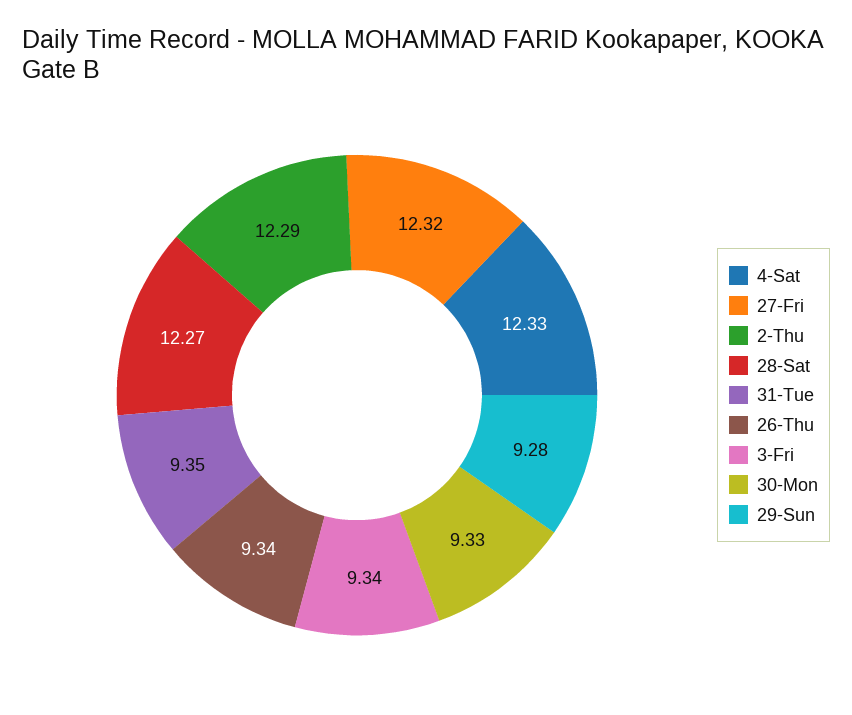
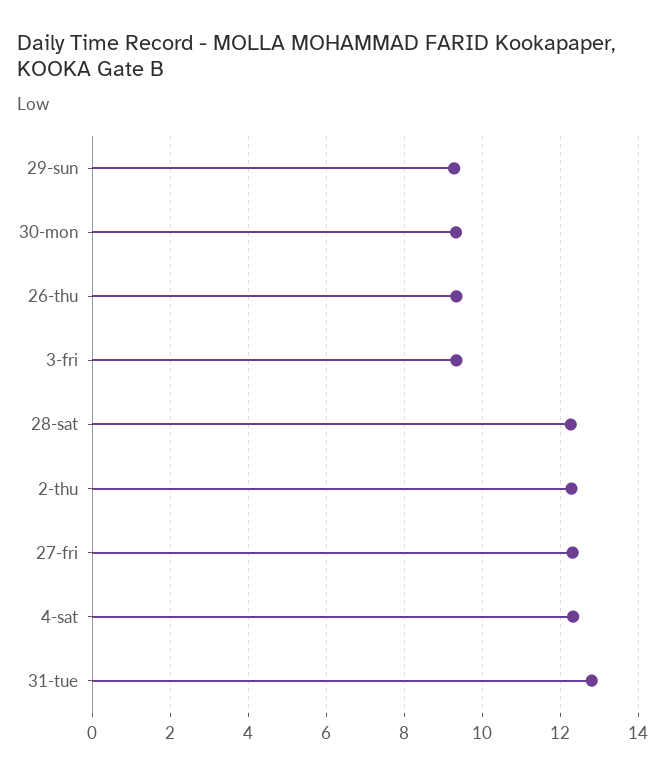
  {
    "4-Sat": 12.33,
    "27-Fri": 12.32,
    "2-Thu": 12.29,
    "28-Sat": 12.27,
-   "31-Tue": 9.35,
+   "31-Tue": 12.8,
    "26-Thu": 9.34,
    "3-Fri": 9.34,
    "30-Mon": 9.33,
    "29-Sun": 9.28
  }

